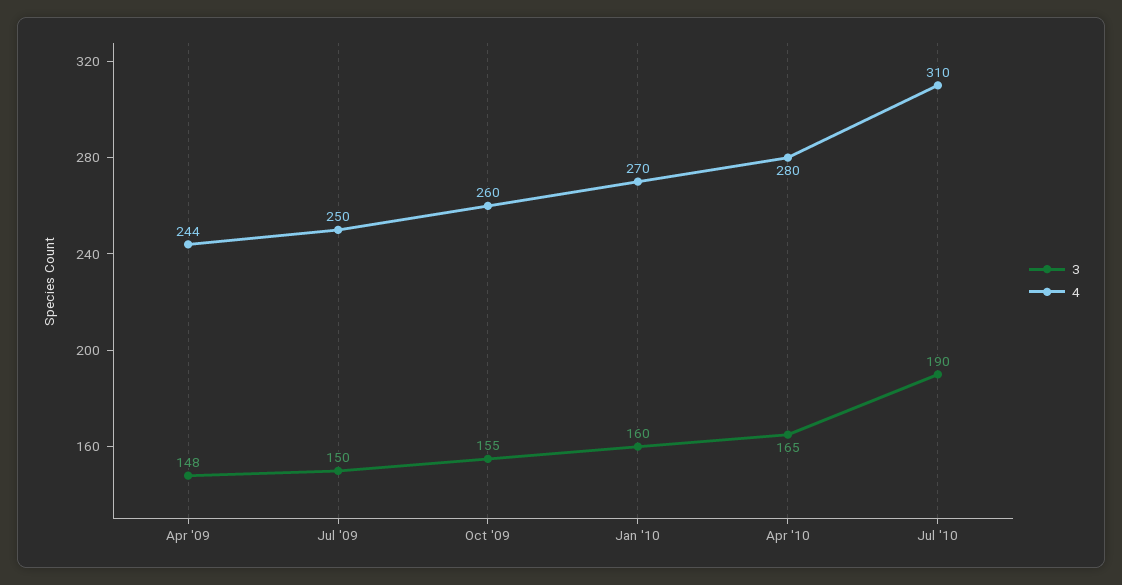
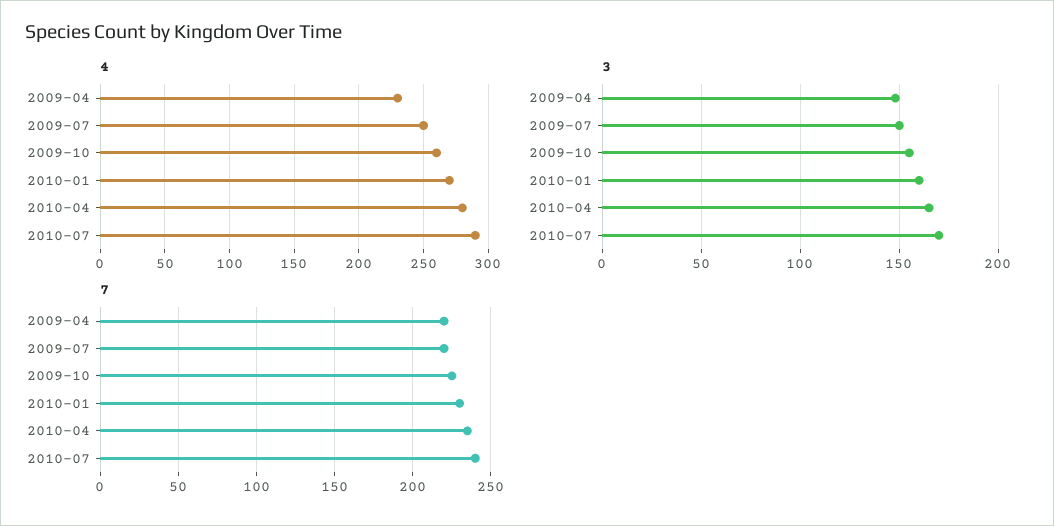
  {
    "3": {
      "Apr '09": 148,
      "Jul '09": 150,
      "Oct '09": 155,
      "Jan '10": 160,
      "Apr '10": 165,
-     "Jul '10": 190
+     "Jul '10": 170
    },
    "4": {
-     "Apr '09": 244,
+     "Apr '09": 230,
      "Jul '09": 250,
      "Oct '09": 260,
      "Jan '10": 270,
      "Apr '10": 280,
-     "Jul '10": 310
+     "Jul '10": 290
-   }
+   },
+   "7": {
+     "Apr '09": 220,
+     "Jul '09": 220,
+     "Oct '09": 225,
+     "Jan '10": 230,
+     "Apr '10": 235,
+     "Jul '10": 240
+   }
  }

